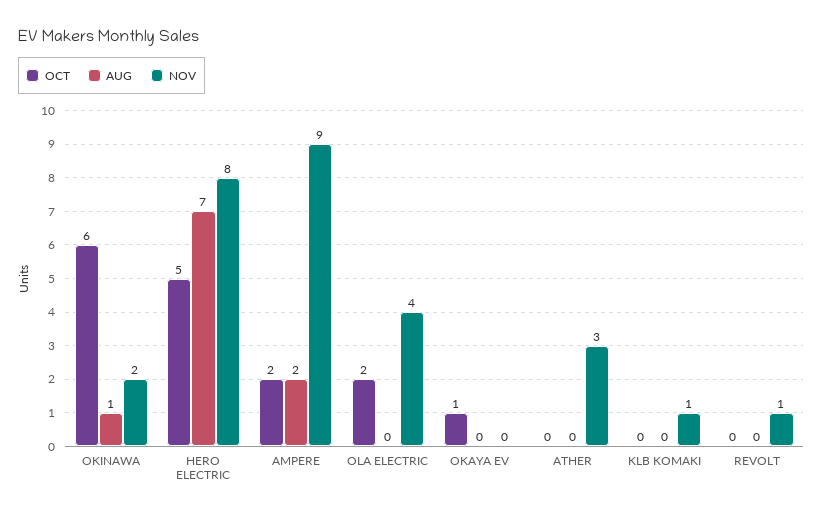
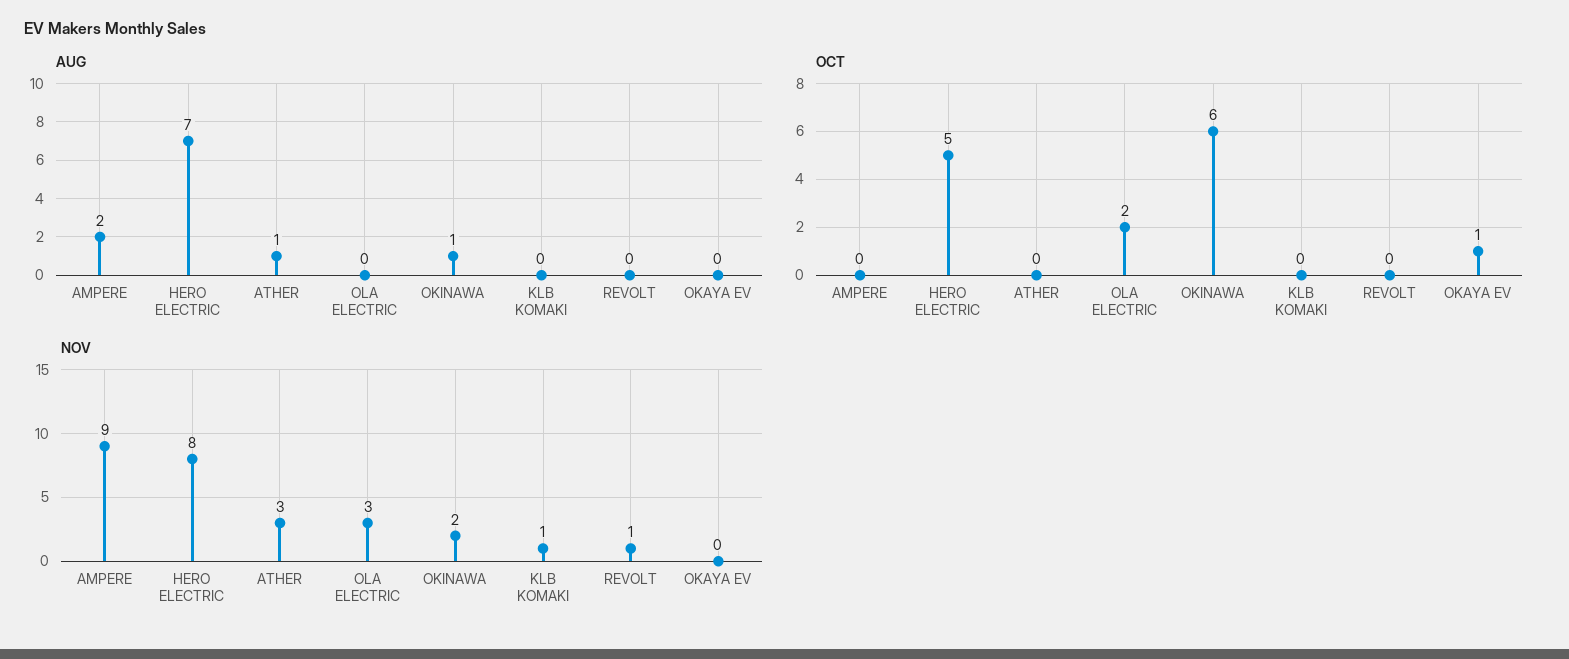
  {
    "OCT": {
      "OKINAWA": 6,
      "HERO ELECTRIC": 5,
-     "AMPERE": 2,
+     "AMPERE": 0,
      "OLA ELECTRIC": 2,
      "OKAYA EV": 1,
      "ATHER": 0,
      "KLB KOMAKI": 0,
      "REVOLT": 0
    },
    "AUG": {
      "OKINAWA": 1,
      "HERO ELECTRIC": 7,
      "AMPERE": 2,
      "OLA ELECTRIC": 0,
      "OKAYA EV": 0,
-     "ATHER": 0,
+     "ATHER": 1,
      "KLB KOMAKI": 0,
      "REVOLT": 0
    },
    "NOV": {
      "OKINAWA": 2,
      "HERO ELECTRIC": 8,
      "AMPERE": 9,
-     "OLA ELECTRIC": 4,
+     "OLA ELECTRIC": 3,
      "OKAYA EV": 0,
      "ATHER": 3,
      "KLB KOMAKI": 1,
      "REVOLT": 1
    }
  }

